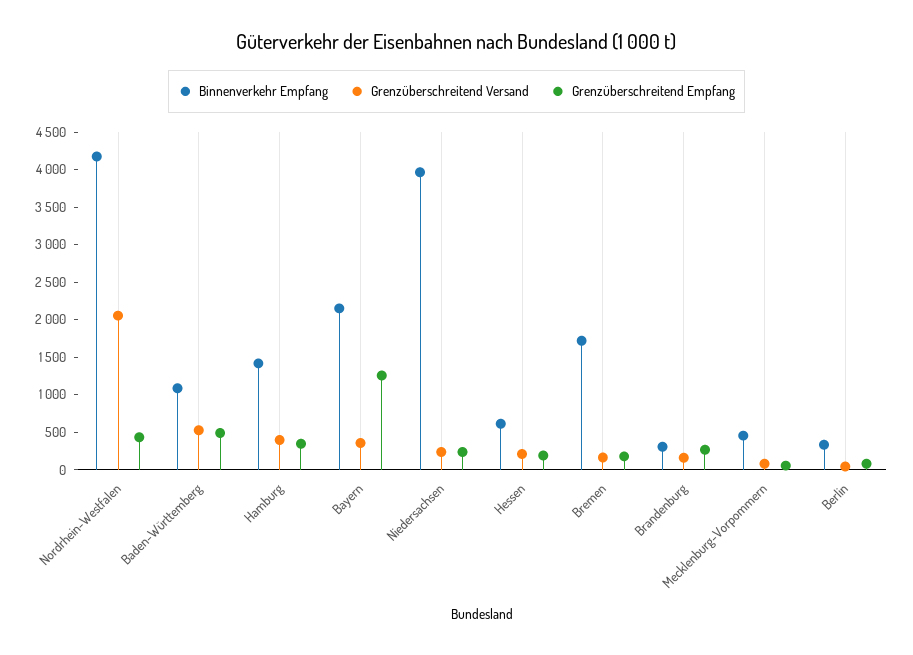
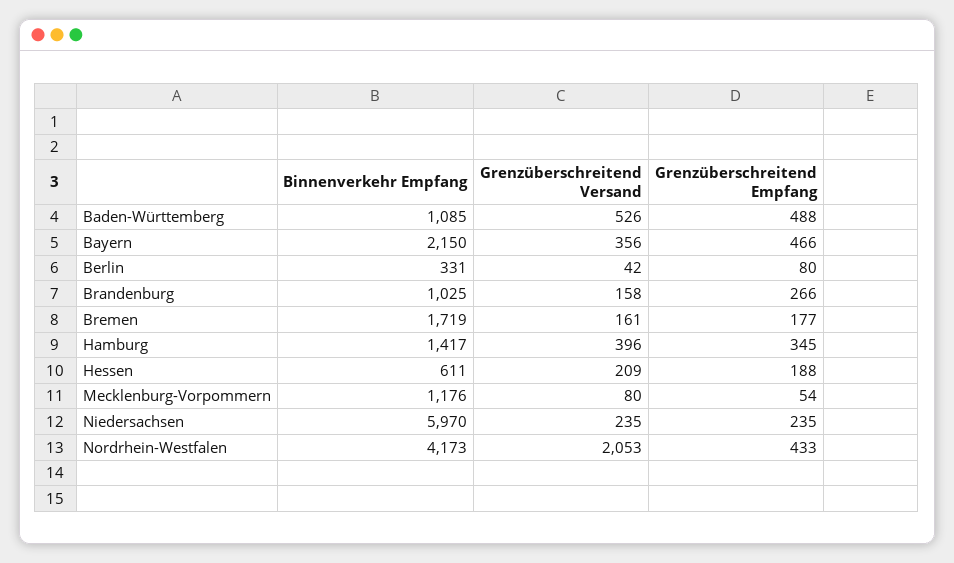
  {
    "Binnenverkehr Empfang": {
      "Nordrhein-Westfalen": 4173,
      "Baden-Württemberg": 1085,
      "Hamburg": 1417,
      "Bayern": 2150,
-     "Niedersachsen": 4000,
+     "Niedersachsen": 5970,
      "Hessen": 611,
      "Bremen": 1719,
-     "Brandenburg": 250,
+     "Brandenburg": 1025,
-     "Mecklenburg-Vorpommern": 500,
+     "Mecklenburg-Vorpommern": 1176,
      "Berlin": 331
    },
    "Grenzüberschreitend Versand": {
      "Nordrhein-Westfalen": 2053,
      "Baden-Württemberg": 526,
      "Hamburg": 396,
      "Bayern": 356,
      "Niedersachsen": 235,
      "Hessen": 209,
      "Bremen": 161,
      "Brandenburg": 158,
      "Mecklenburg-Vorpommern": 80,
      "Berlin": 42
    },
    "Grenzüberschreitend Empfang": {
      "Nordrhein-Westfalen": 433,
      "Baden-Württemberg": 488,
      "Hamburg": 345,
-     "Bayern": 1250,
+     "Bayern": 466,
      "Niedersachsen": 235,
      "Hessen": 188,
      "Bremen": 177,
      "Brandenburg": 266,
      "Mecklenburg-Vorpommern": 54,
      "Berlin": 80
    }
  }

